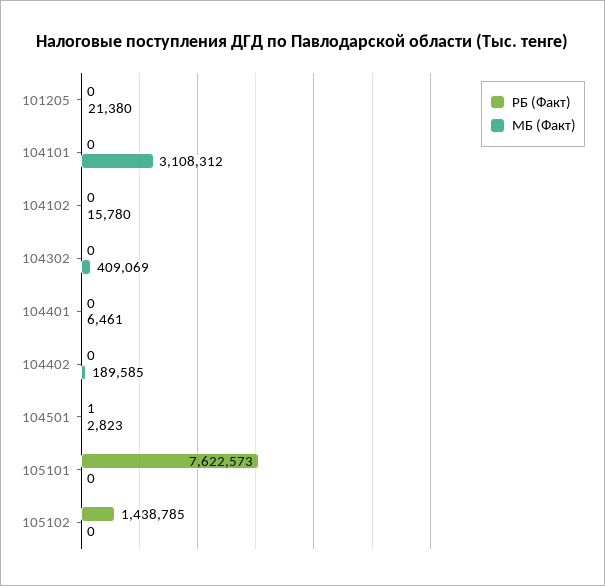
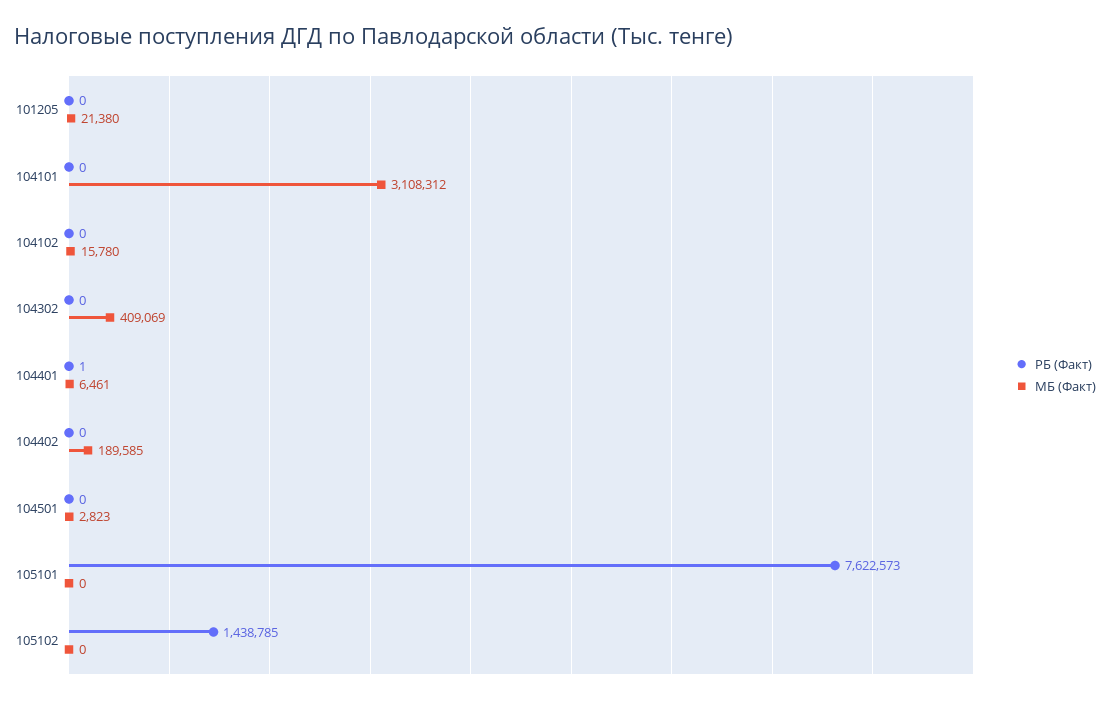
  {
    "РБ (Факт)": {
      "101205": 0,
      "104101": 0,
      "104102": 0,
      "104302": 0,
-     "104401": 0,
+     "104401": 1,
      "104402": 0,
-     "104501": 1,
+     "104501": 0,
      "105101": 7622573,
      "105102": 1438785
    },
    "МБ (Факт)": {
      "101205": 21380,
      "104101": 3108312,
      "104102": 15780,
      "104302": 409069,
      "104401": 6461,
      "104402": 189585,
      "104501": 2823,
      "105101": 0,
      "105102": 0
    }
  }

